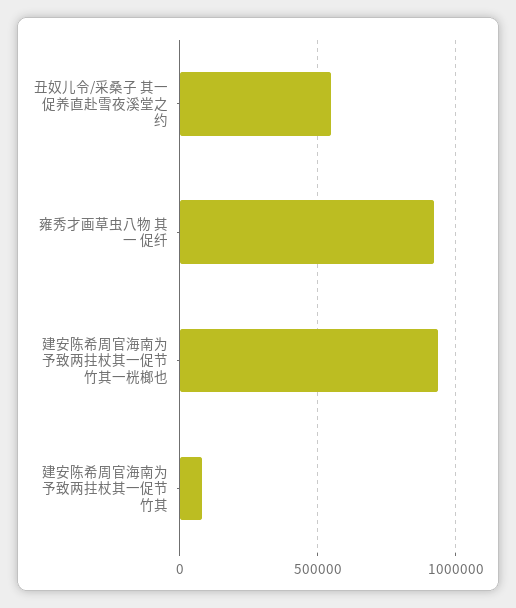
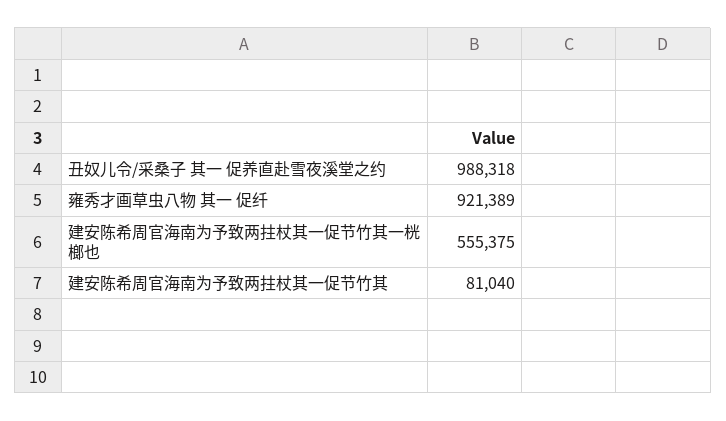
  {
-   "丑奴儿令/采桑子 其一 促养直赴雪夜溪堂之约": 550000,
+   "丑奴儿令/采桑子 其一 促养直赴雪夜溪堂之约": 988318,
    "雍秀才画草虫八物 其一 促纤": 921389,
-   "建安陈希周官海南为予致两拄杖其一促节竹其一桄榔也": 950000,
+   "建安陈希周官海南为予致两拄杖其一促节竹其一桄榔也": 555375,
    "建安陈希周官海南为予致两拄杖其一促节竹其": 81040
  }

